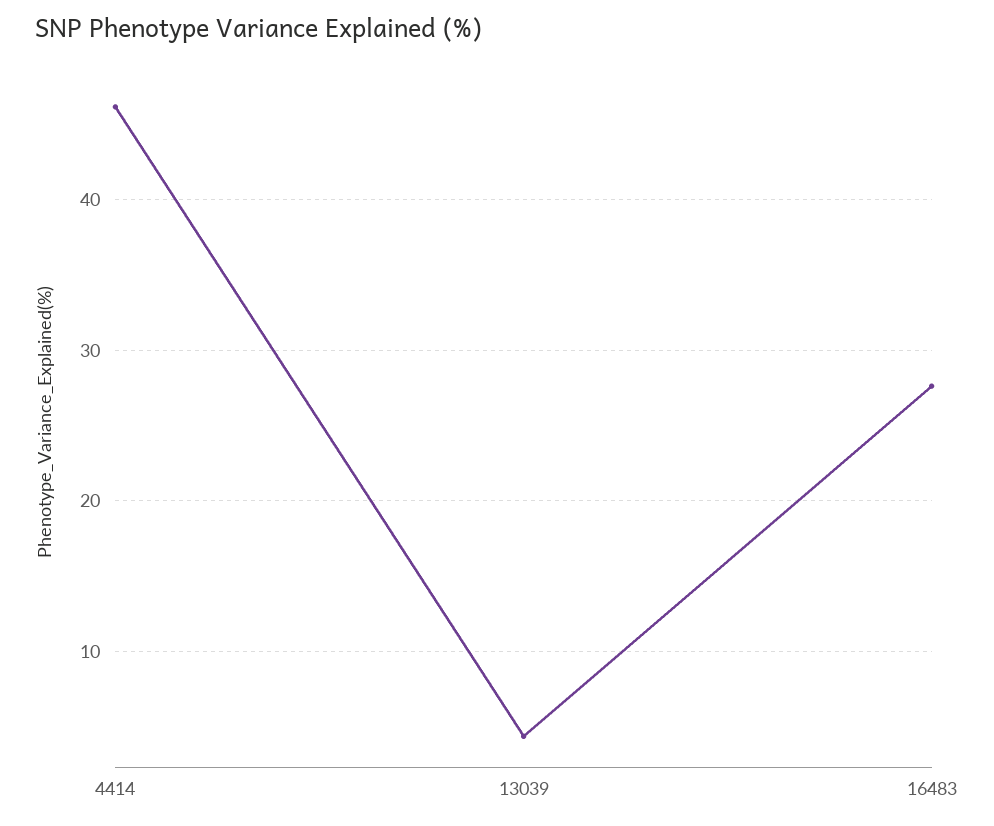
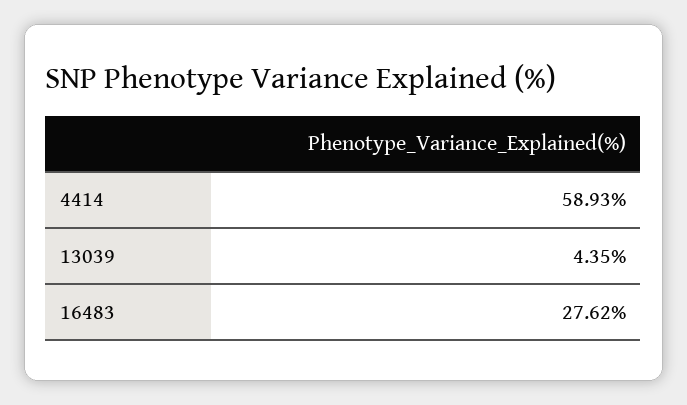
  {
-   "4414": 46,
+   "4414": 58.93,
    "13039": 4.35,
    "16483": 27.62
  }

